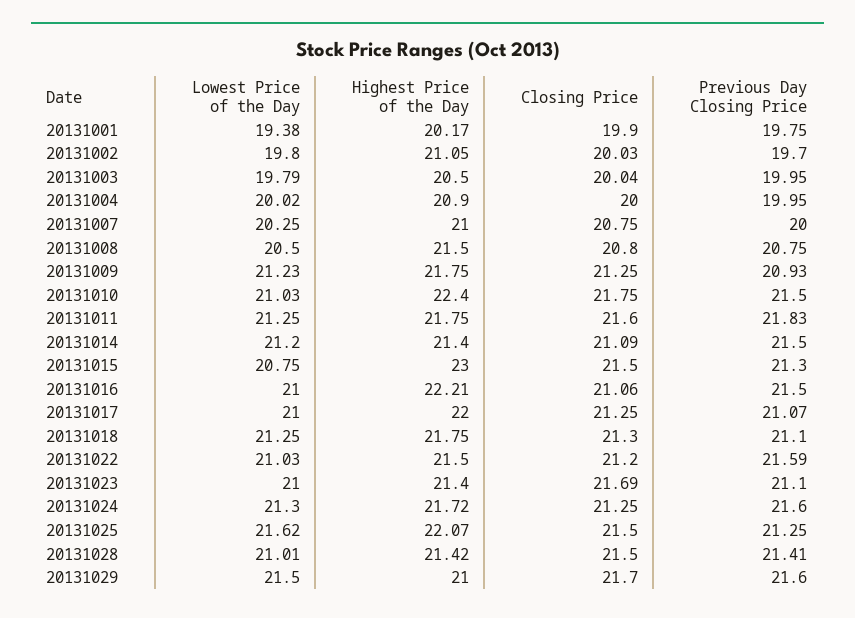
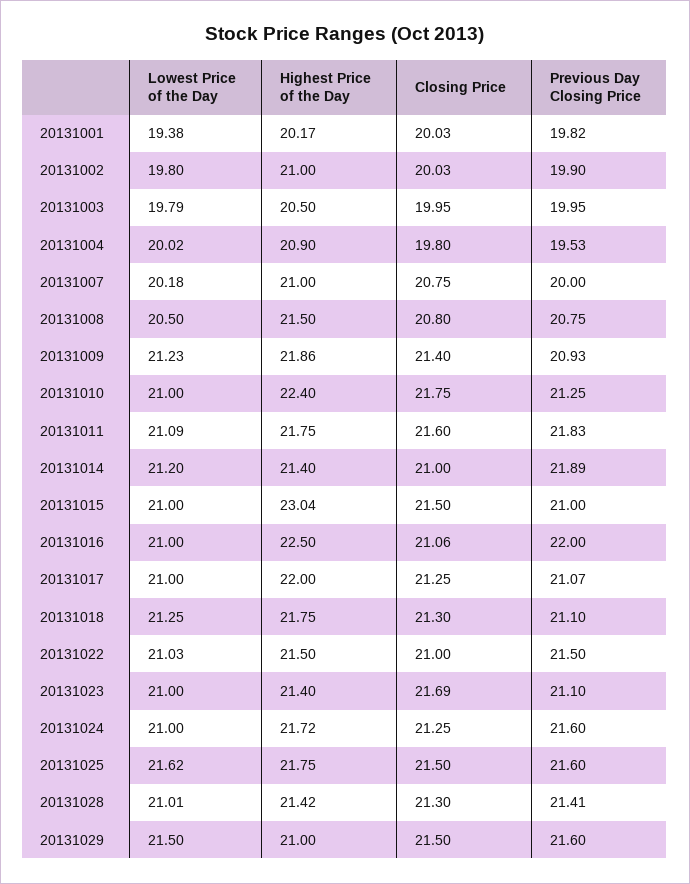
  {
    "Lowest Price of the Day": {
      "20131001": 19.38,
      "20131002": 19.8,
      "20131003": 19.79,
      "20131004": 20.02,
-     "20131007": 20.25,
+     "20131007": 20.18,
      "20131008": 20.5,
      "20131009": 21.23,
-     "20131010": 21.03,
+     "20131010": 21,
-     "20131011": 21.25,
+     "20131011": 21.09,
      "20131014": 21.2,
-     "20131015": 20.75,
+     "20131015": 21,
      "20131016": 21,
      "20131017": 21,
      "20131018": 21.25,
      "20131022": 21.03,
      "20131023": 21,
-     "20131024": 21.3,
+     "20131024": 21,
      "20131025": 21.62,
      "20131028": 21.01,
      "20131029": 21.5
    },
    "Highest Price of the Day": {
      "20131001": 20.17,
-     "20131002": 21.05,
+     "20131002": 21,
      "20131003": 20.5,
      "20131004": 20.9,
      "20131007": 21,
      "20131008": 21.5,
-     "20131009": 21.75,
+     "20131009": 21.86,
      "20131010": 22.4,
      "20131011": 21.75,
      "20131014": 21.4,
-     "20131015": 23,
+     "20131015": 23.04,
-     "20131016": 22.21,
+     "20131016": 22.5,
      "20131017": 22,
      "20131018": 21.75,
      "20131022": 21.5,
      "20131023": 21.4,
      "20131024": 21.72,
-     "20131025": 22.07,
+     "20131025": 21.75,
      "20131028": 21.42,
      "20131029": 21
    },
    "Closing Price": {
-     "20131001": 19.9,
+     "20131001": 20.03,
      "20131002": 20.03,
-     "20131003": 20.04,
+     "20131003": 19.95,
-     "20131004": 20,
+     "20131004": 19.8,
      "20131007": 20.75,
      "20131008": 20.8,
-     "20131009": 21.25,
+     "20131009": 21.4,
      "20131010": 21.75,
      "20131011": 21.6,
-     "20131014": 21.09,
+     "20131014": 21,
      "20131015": 21.5,
      "20131016": 21.06,
      "20131017": 21.25,
      "20131018": 21.3,
-     "20131022": 21.2,
+     "20131022": 21,
      "20131023": 21.69,
      "20131024": 21.25,
      "20131025": 21.5,
-     "20131028": 21.5,
+     "20131028": 21.3,
-     "20131029": 21.7
+     "20131029": 21.5
    },
    "Previous Day Closing Price": {
-     "20131001": 19.75,
+     "20131001": 19.82,
-     "20131002": 19.7,
+     "20131002": 19.9,
      "20131003": 19.95,
-     "20131004": 19.95,
+     "20131004": 19.53,
      "20131007": 20,
      "20131008": 20.75,
      "20131009": 20.93,
-     "20131010": 21.5,
+     "20131010": 21.25,
      "20131011": 21.83,
-     "20131014": 21.5,
+     "20131014": 21.89,
-     "20131015": 21.3,
+     "20131015": 21,
-     "20131016": 21.5,
+     "20131016": 22,
      "20131017": 21.07,
      "20131018": 21.1,
-     "20131022": 21.59,
+     "20131022": 21.5,
      "20131023": 21.1,
      "20131024": 21.6,
-     "20131025": 21.25,
+     "20131025": 21.6,
      "20131028": 21.41,
      "20131029": 21.6
    }
  }

